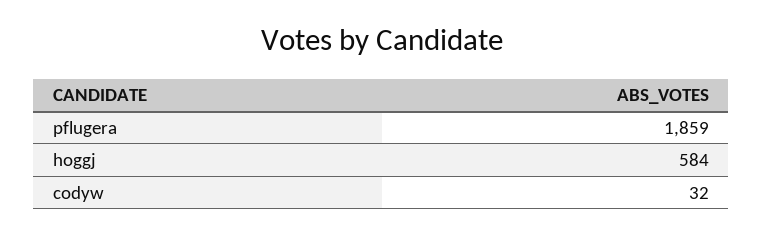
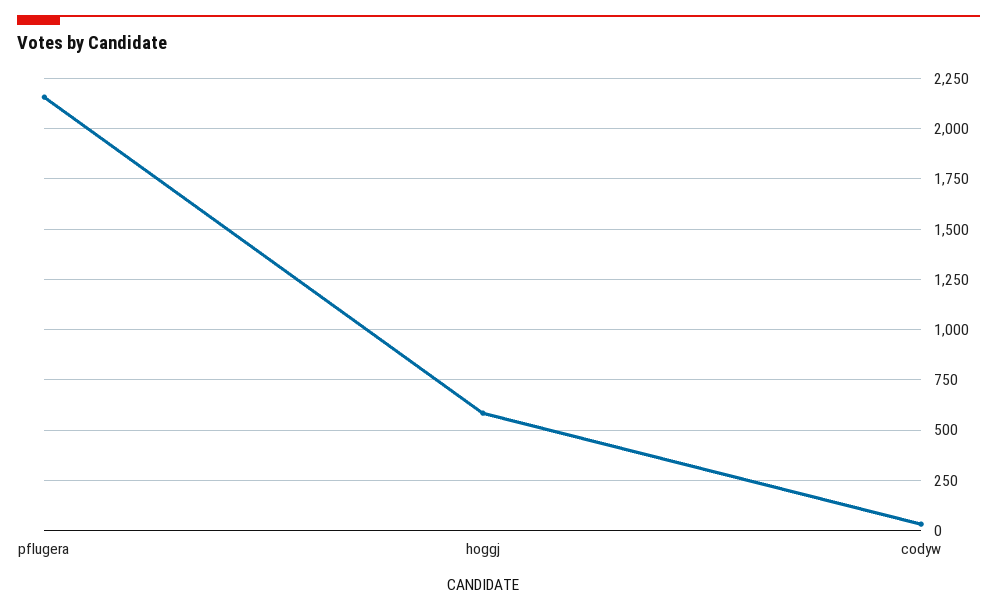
  {
-   "pflugera": 1859,
+   "pflugera": 2150,
    "hoggj": 584,
    "codyw": 32
  }

